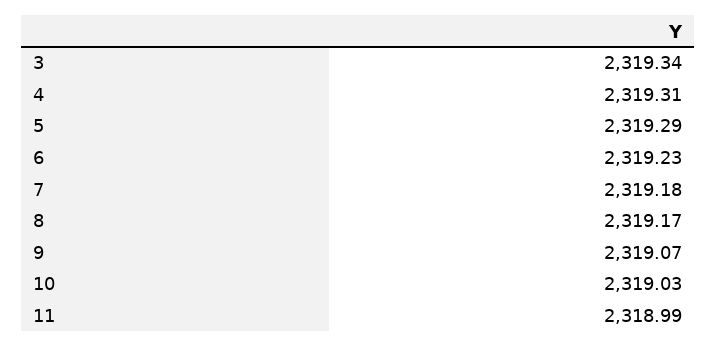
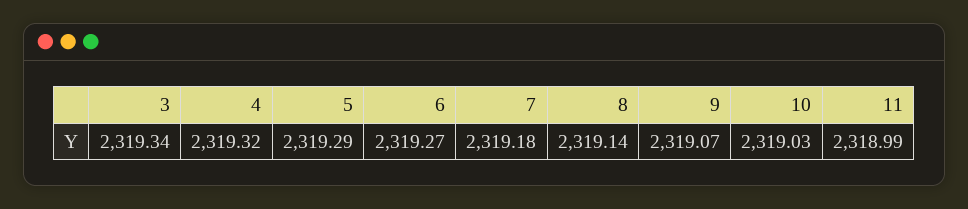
  {
    "3": 2319.34,
-   "4": 2319.31,
+   "4": 2319.32,
    "5": 2319.29,
-   "6": 2319.23,
+   "6": 2319.27,
    "7": 2319.18,
-   "8": 2319.17,
+   "8": 2319.14,
    "9": 2319.07,
    "10": 2319.03,
    "11": 2318.99
  }

